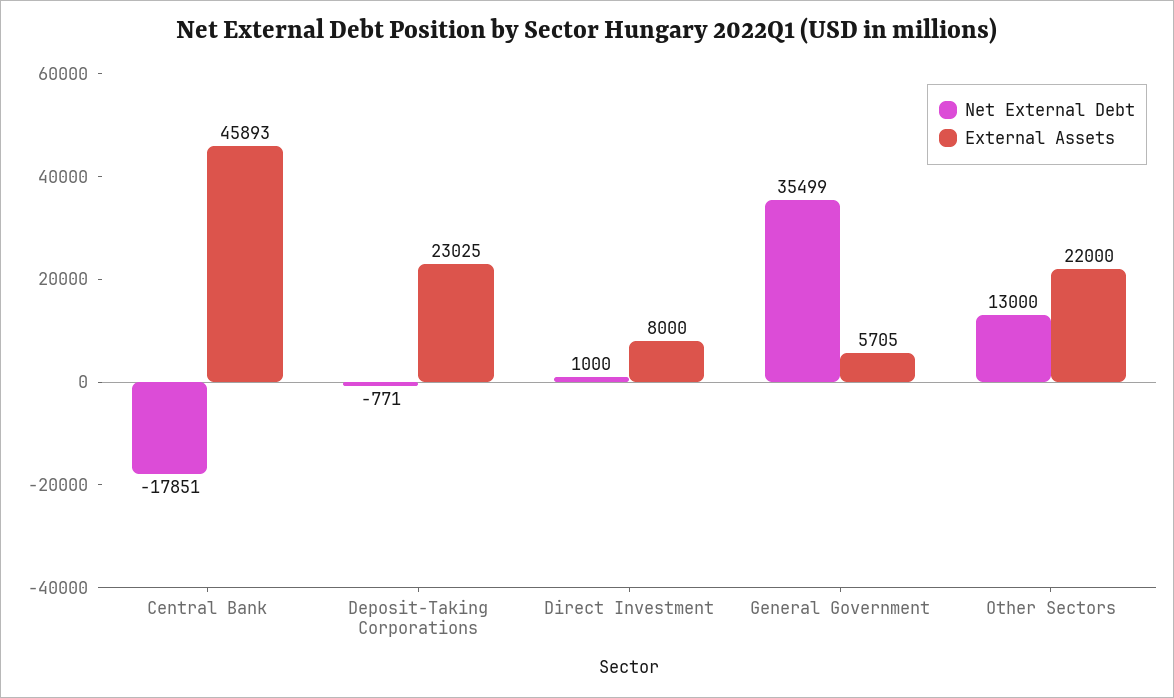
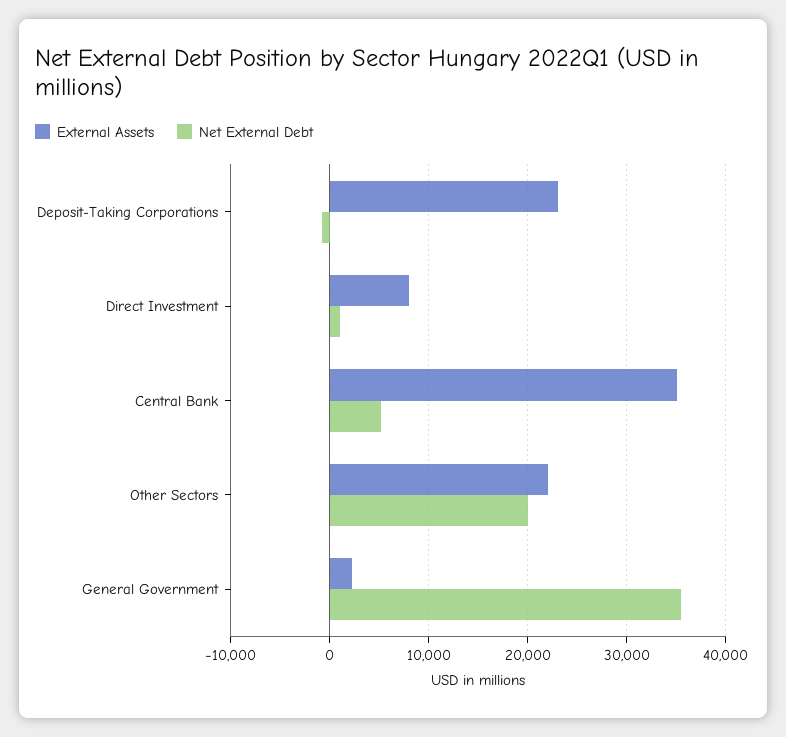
  {
    "Net External Debt": {
-     "Central Bank": -17851,
+     "Central Bank": 5000,
      "Deposit-Taking Corporations": -771,
      "Direct Investment": 1000,
      "General Government": 35499,
-     "Other Sectors": 13000
+     "Other Sectors": 20000
    },
    "External Assets": {
-     "Central Bank": 45893,
+     "Central Bank": 35000,
      "Deposit-Taking Corporations": 23025,
      "Direct Investment": 8000,
-     "General Government": 5705,
+     "General Government": 2000,
      "Other Sectors": 22000
    }
  }

